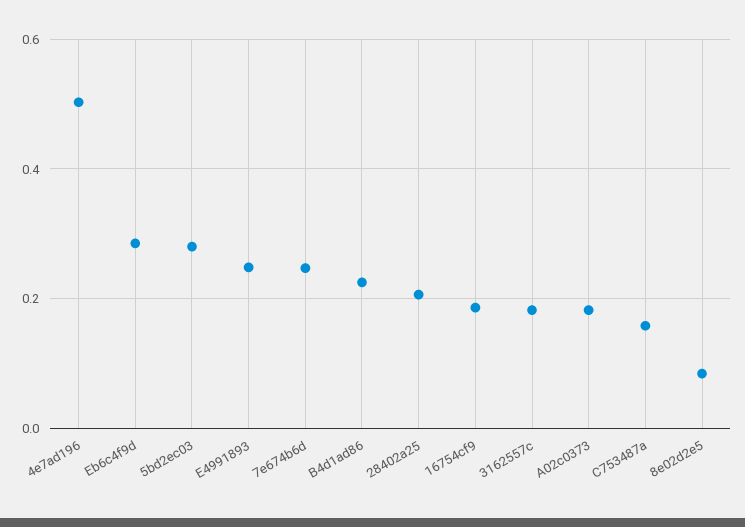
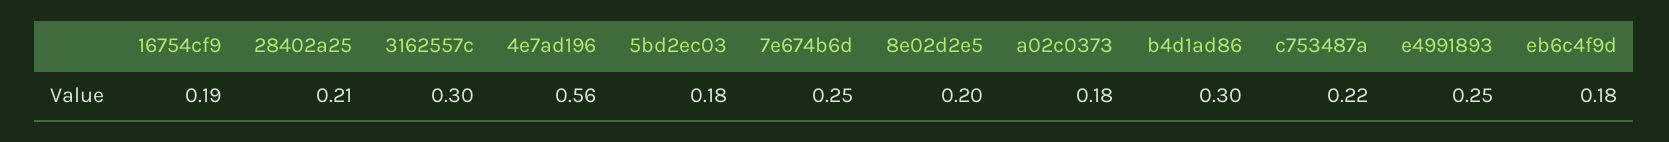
  {
-   "4e7ad196": 0.5,
+   "4e7ad196": 0.56,
-   "Eb6c4f9d": 0.28,
+   "Eb6c4f9d": 0.18,
-   "5bd2ec03": 0.28,
+   "5bd2ec03": 0.18,
    "E4991893": 0.25,
    "7e674b6d": 0.25,
-   "B4d1ad86": 0.22,
+   "B4d1ad86": 0.3,
    "28402a25": 0.21,
    "16754cf9": 0.19,
-   "3162557c": 0.18,
+   "3162557c": 0.3,
    "A02c0373": 0.18,
-   "C753487a": 0.16,
+   "C753487a": 0.22,
-   "8e02d2e5": 0.08
+   "8e02d2e5": 0.2
  }

